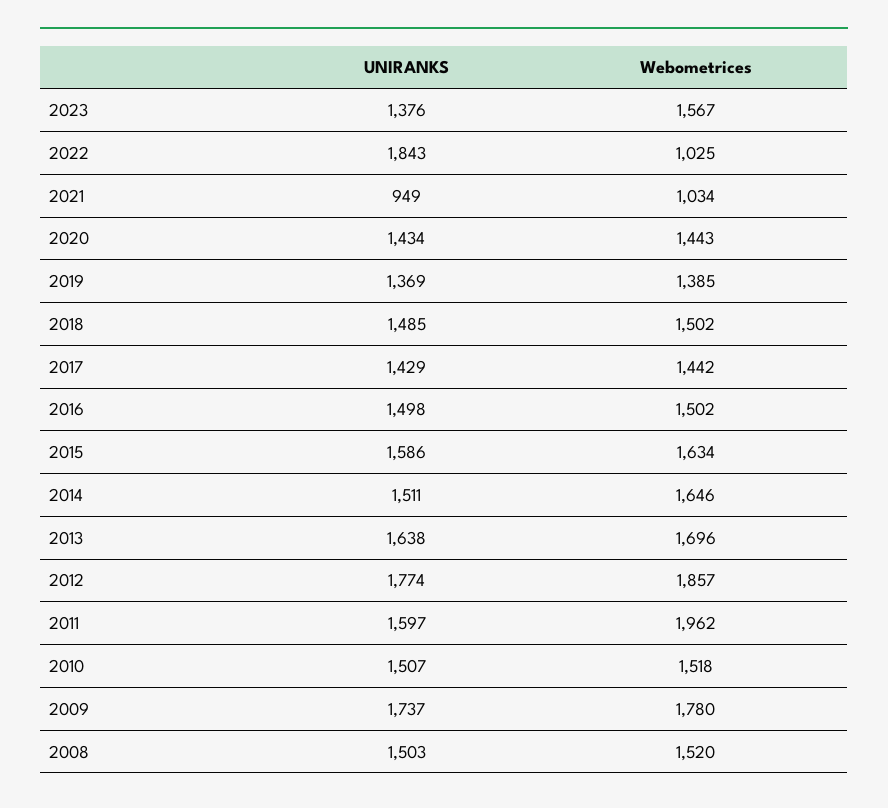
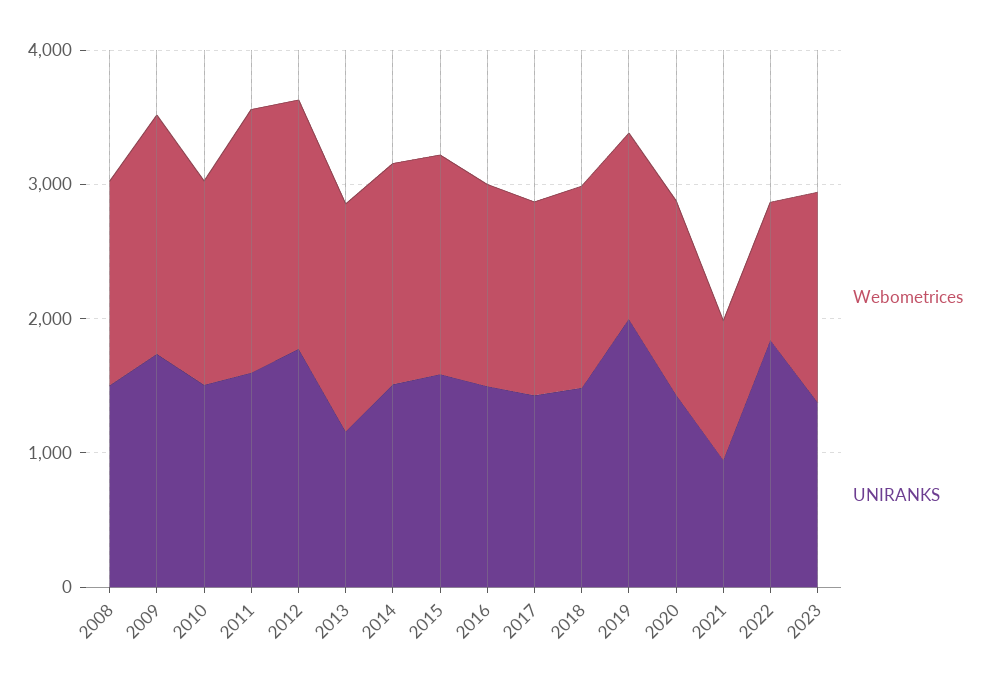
  {
    "UNIRANKS": {
      "2023": 1376,
      "2022": 1843,
      "2021": 949,
      "2020": 1434,
-     "2019": 1369,
+     "2019": 2000,
      "2018": 1485,
      "2017": 1429,
      "2016": 1498,
      "2015": 1586,
      "2014": 1511,
-     "2013": 1638,
+     "2013": 1200,
      "2012": 1774,
      "2011": 1597,
      "2010": 1507,
      "2009": 1737,
      "2008": 1503
    },
    "Webometrices": {
      "2023": 1567,
      "2022": 1025,
      "2021": 1034,
      "2020": 1443,
      "2019": 1385,
      "2018": 1502,
      "2017": 1442,
      "2016": 1502,
      "2015": 1634,
      "2014": 1646,
      "2013": 1696,
      "2012": 1857,
      "2011": 1962,
      "2010": 1518,
      "2009": 1780,
      "2008": 1520
    }
  }

